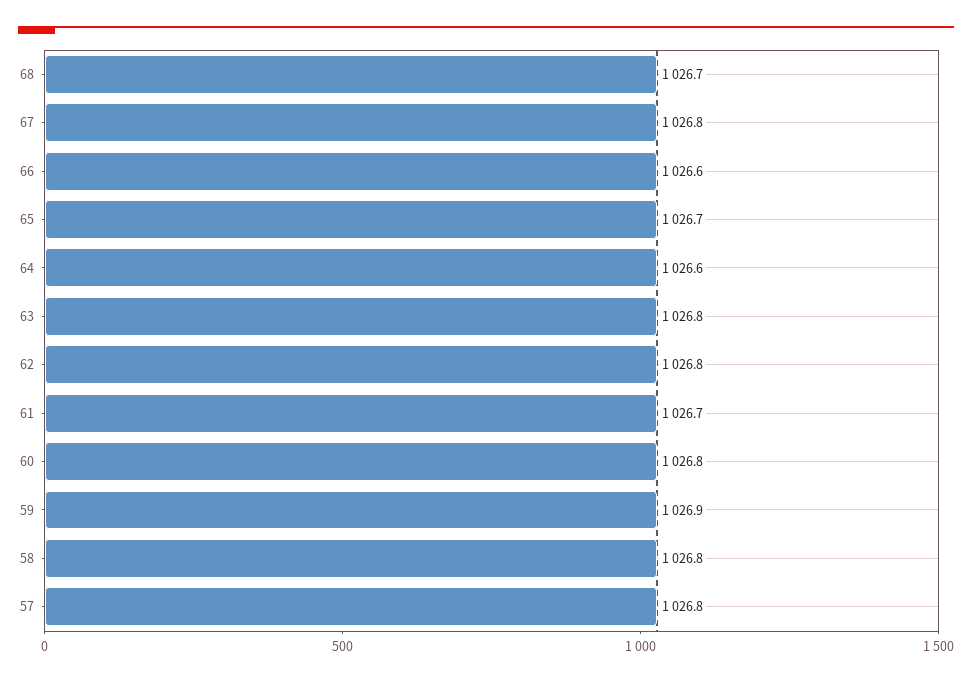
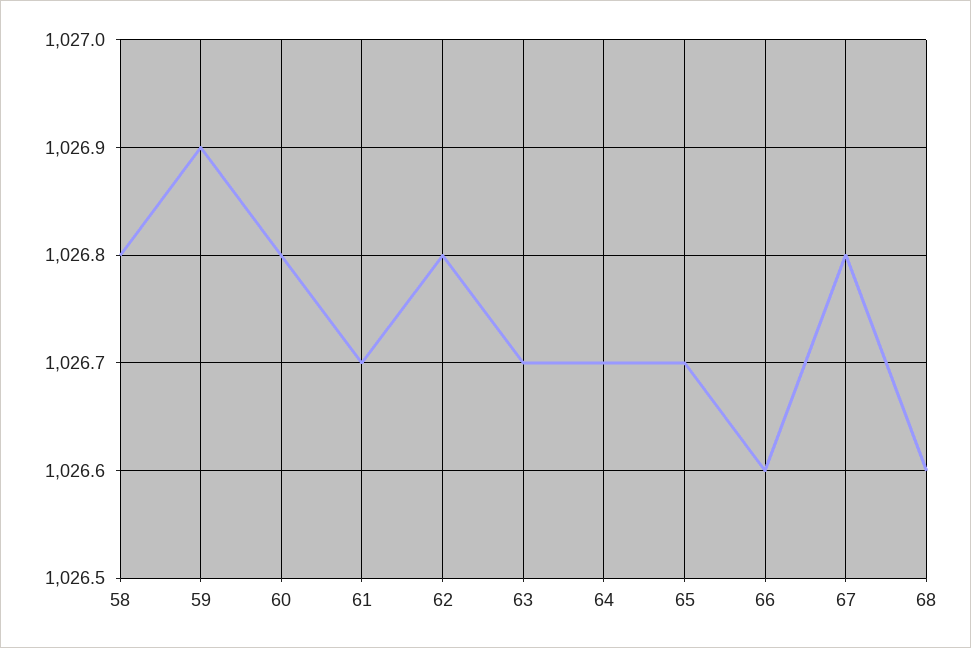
  {
-   "68": 1026.7,
+   "68": 1026.6,
    "67": 1026.8,
    "66": 1026.6,
    "65": 1026.7,
-   "64": 1026.6,
+   "64": 1026.7,
-   "63": 1026.8,
+   "63": 1026.7,
    "62": 1026.8,
    "61": 1026.7,
    "60": 1026.8,
    "59": 1026.9,
-   "58": 1026.8,
+   "58": 1026.8
-   "57": 1026.8
  }

